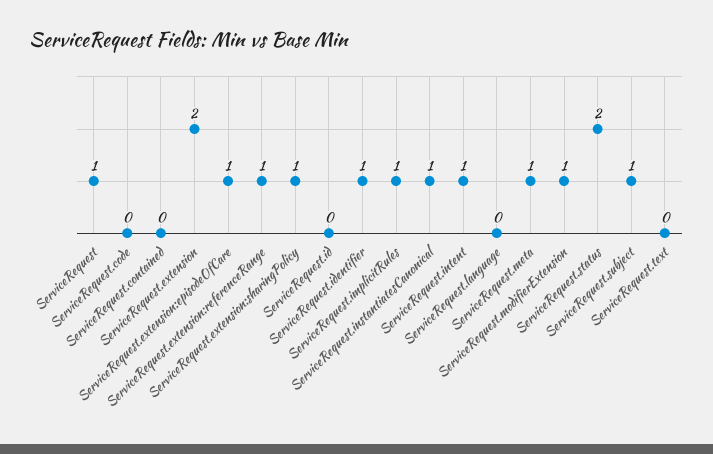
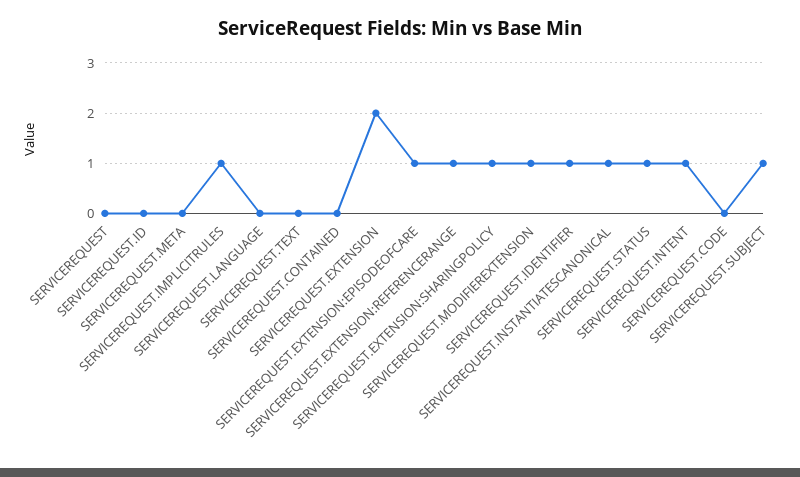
  {
-   "ServiceRequest": 1,
+   "ServiceRequest": 0,
    "ServiceRequest.code": 0,
    "ServiceRequest.contained": 0,
    "ServiceRequest.extension": 2,
    "ServiceRequest.extension:episodeOfCare": 1,
    "ServiceRequest.extension:referenceRange": 1,
    "ServiceRequest.extension:sharingPolicy": 1,
    "ServiceRequest.id": 0,
    "ServiceRequest.identifier": 1,
    "ServiceRequest.implicitRules": 1,
    "ServiceRequest.instantiatesCanonical": 1,
    "ServiceRequest.intent": 1,
    "ServiceRequest.language": 0,
-   "ServiceRequest.meta": 1,
+   "ServiceRequest.meta": 0,
    "ServiceRequest.modifierExtension": 1,
-   "ServiceRequest.status": 2,
+   "ServiceRequest.status": 1,
    "ServiceRequest.subject": 1,
    "ServiceRequest.text": 0
  }

